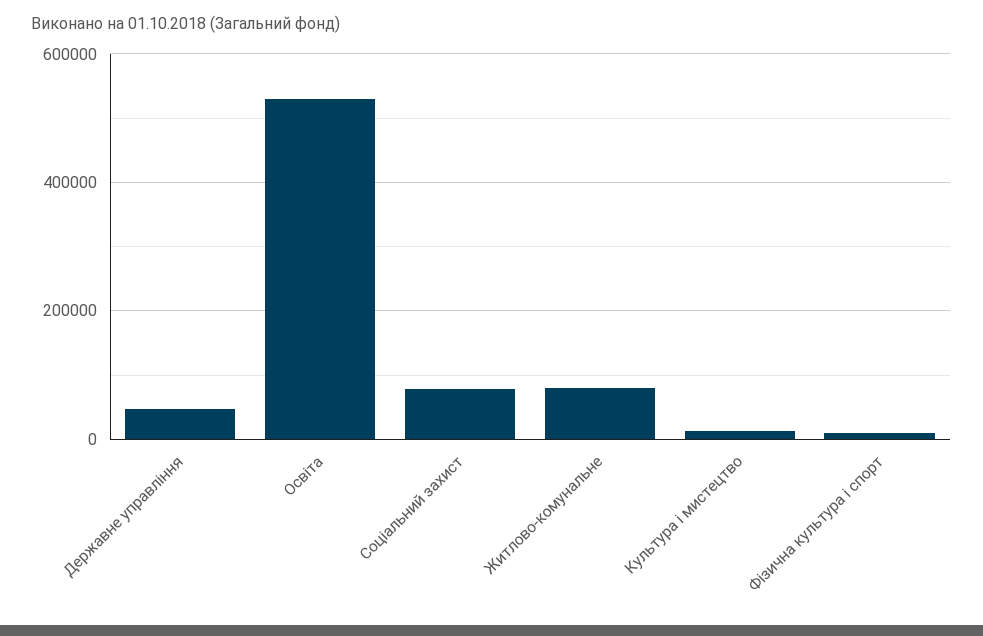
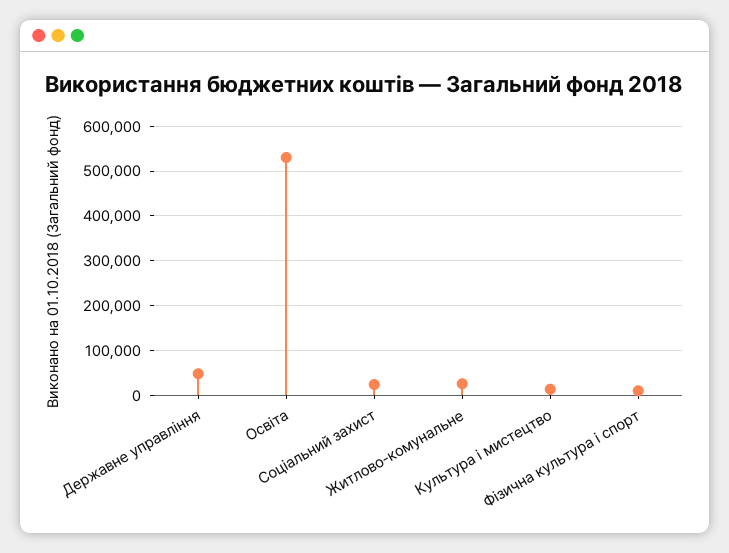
  {
    "Державне управління": 40000,
    "Освіта": 540000,
-   "Соціальний захист": 80000,
+   "Соціальний захист": 20000,
-   "Житлово-комунальне": 80000,
+   "Житлово-комунальне": 20000,
    "Культура і мистецтво": 20000,
    "Фізична культура і спорт": 0
  }

